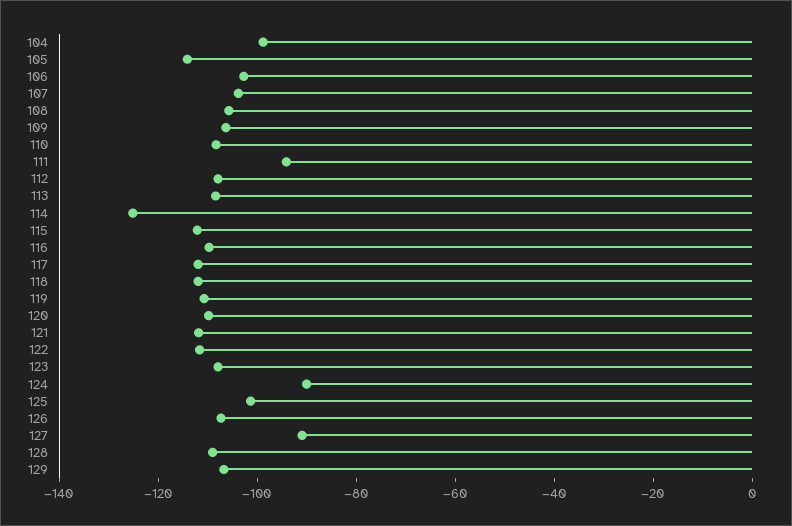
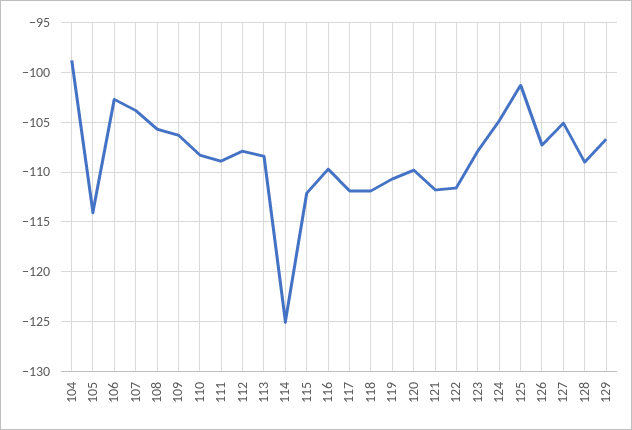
  {
    "104": -99,
    "105": -114,
    "106": -103,
    "107": -104,
    "108": -106,
    "109": -106,
    "110": -108,
-   "111": -95,
+   "111": -109,
    "112": -108,
    "113": -108,
    "114": -125,
    "115": -112,
    "116": -110,
    "117": -112,
    "118": -112,
    "119": -111,
    "120": -110,
    "121": -112,
    "122": -112,
    "123": -108,
-   "124": -90,
+   "124": -105,
    "125": -101,
    "126": -107,
-   "127": -90,
+   "127": -105,
    "128": -109,
    "129": -107
  }

